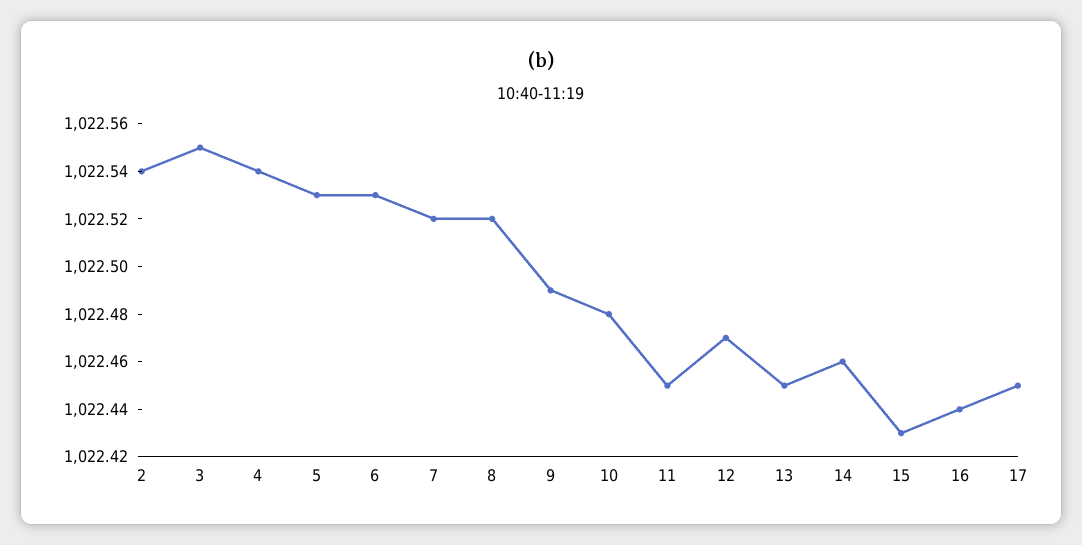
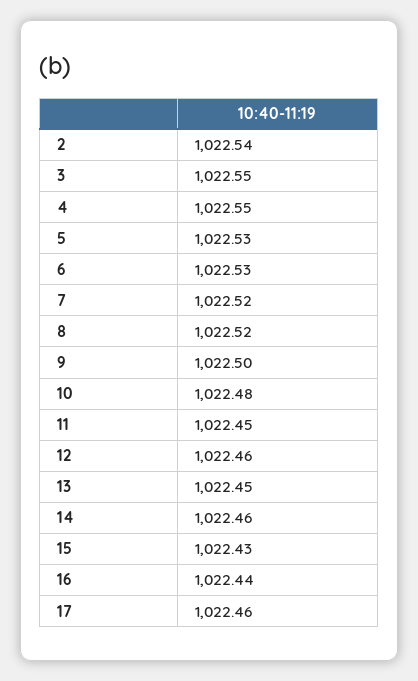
  {
    "2": 1022.54,
    "3": 1022.55,
-   "4": 1022.54,
+   "4": 1022.55,
    "5": 1022.53,
    "6": 1022.53,
    "7": 1022.52,
    "8": 1022.52,
-   "9": 1022.49,
+   "9": 1022.5,
    "10": 1022.48,
    "11": 1022.45,
-   "12": 1022.47,
+   "12": 1022.46,
    "13": 1022.45,
    "14": 1022.46,
    "15": 1022.43,
    "16": 1022.44,
-   "17": 1022.45
+   "17": 1022.46
  }

